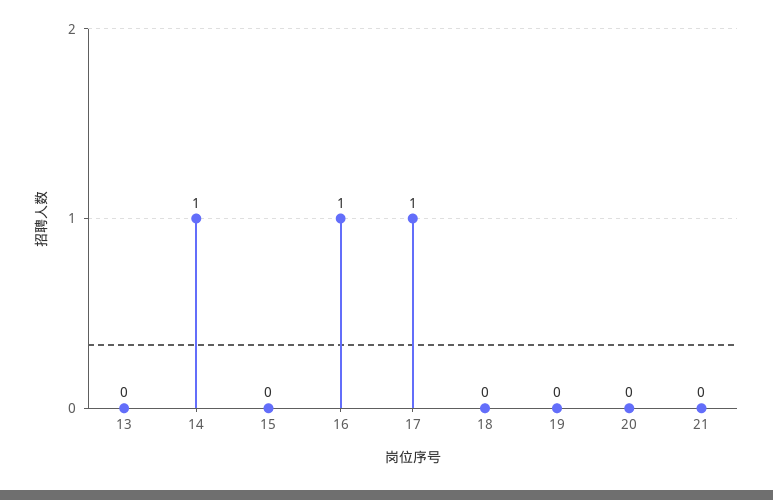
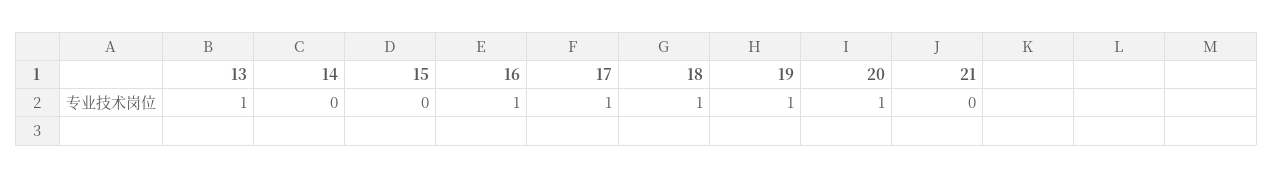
  {
-   "13": 0,
+   "13": 1,
-   "14": 1,
+   "14": 0,
    "15": 0,
    "16": 1,
    "17": 1,
-   "18": 0,
+   "18": 1,
-   "19": 0,
+   "19": 1,
-   "20": 0,
+   "20": 1,
    "21": 0
  }

